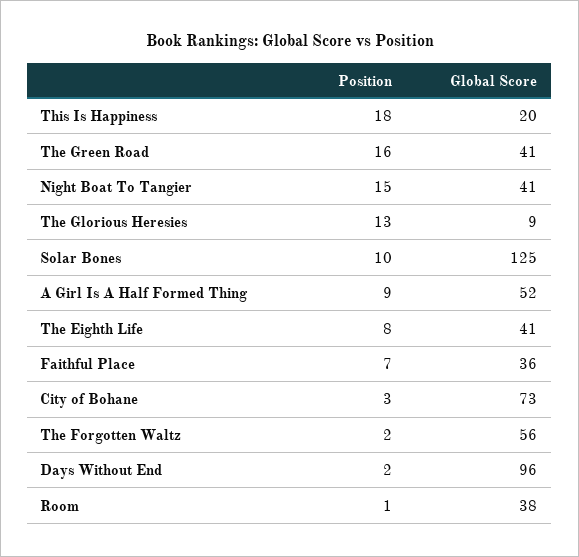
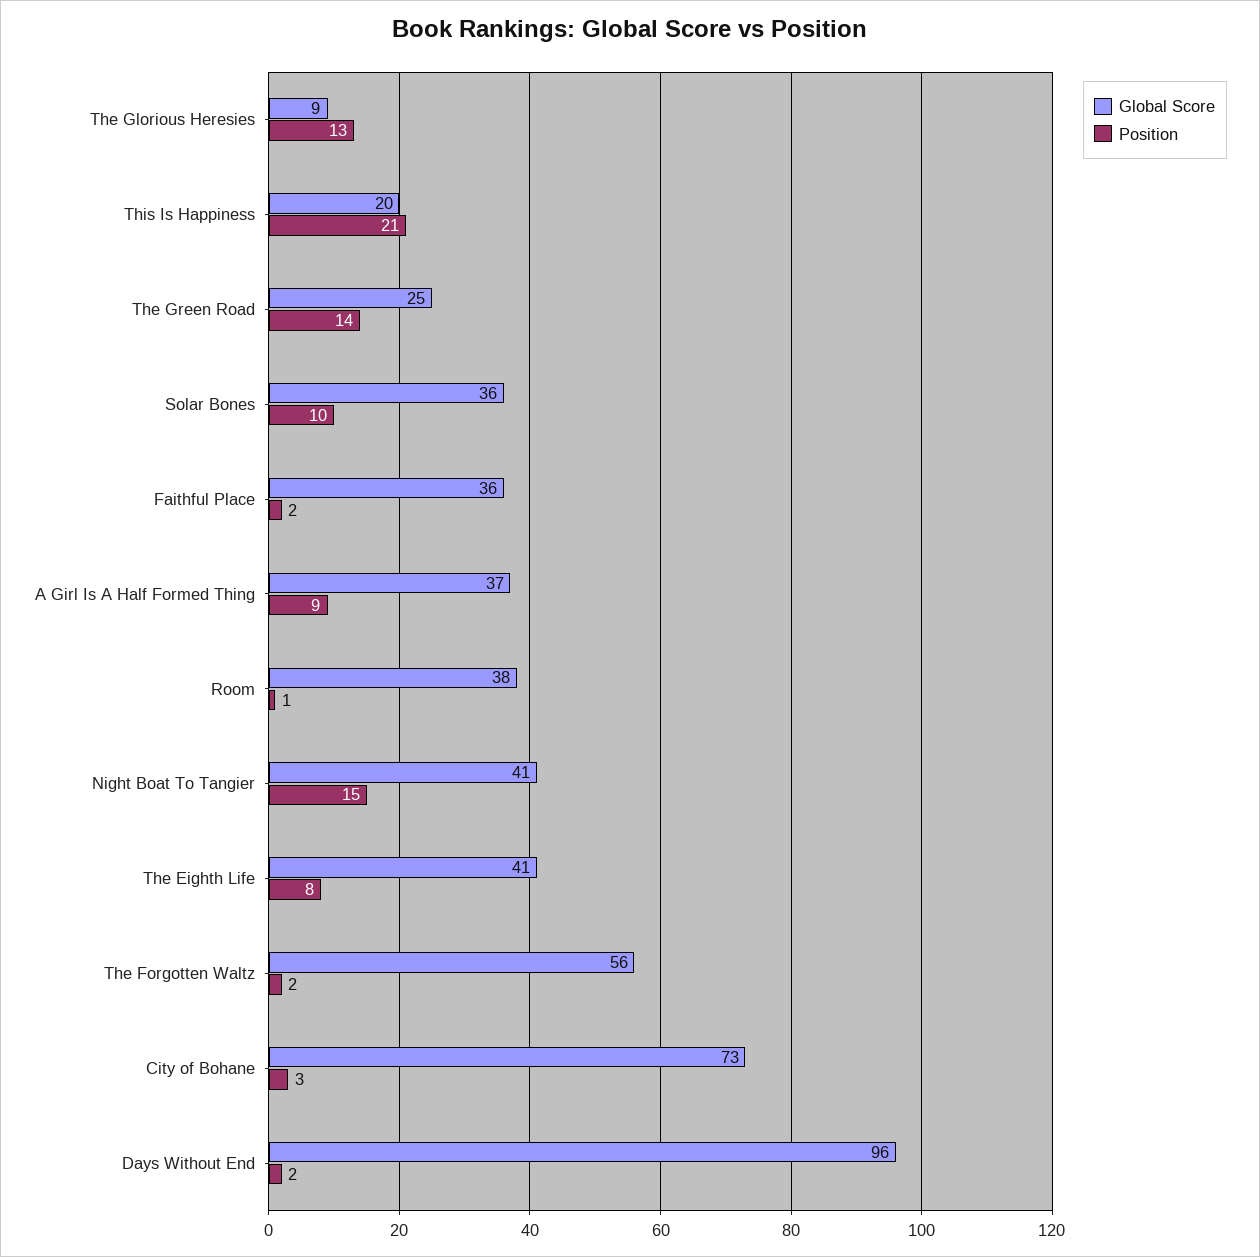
  {
    "Position": {
-     "This Is Happiness": 18,
+     "This Is Happiness": 21,
-     "The Green Road": 16,
+     "The Green Road": 14,
      "Night Boat To Tangier": 15,
      "The Glorious Heresies": 13,
      "Solar Bones": 10,
      "A Girl Is A Half Formed Thing": 9,
      "The Eighth Life": 8,
-     "Faithful Place": 7,
+     "Faithful Place": 2,
      "City of Bohane": 3,
      "The Forgotten Waltz": 2,
      "Days Without End": 2,
      "Room": 1
    },
    "Global Score": {
      "This Is Happiness": 20,
-     "The Green Road": 41,
+     "The Green Road": 25,
      "Night Boat To Tangier": 41,
      "The Glorious Heresies": 9,
-     "Solar Bones": 125,
+     "Solar Bones": 36,
-     "A Girl Is A Half Formed Thing": 52,
+     "A Girl Is A Half Formed Thing": 37,
      "The Eighth Life": 41,
      "Faithful Place": 36,
      "City of Bohane": 73,
      "The Forgotten Waltz": 56,
      "Days Without End": 96,
      "Room": 38
    }
  }

